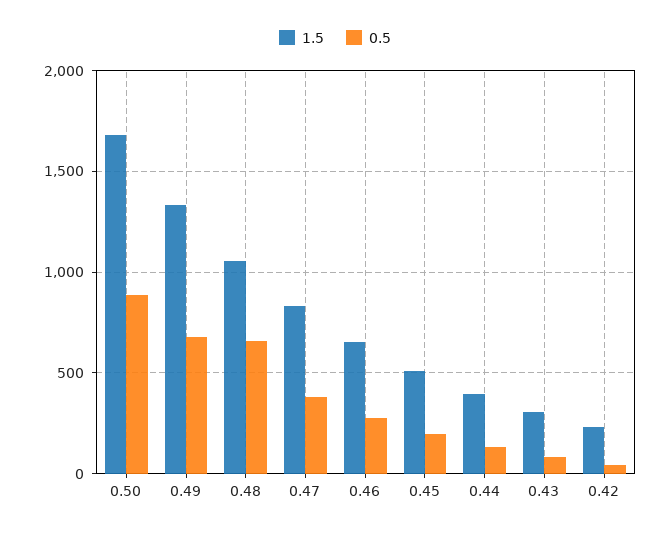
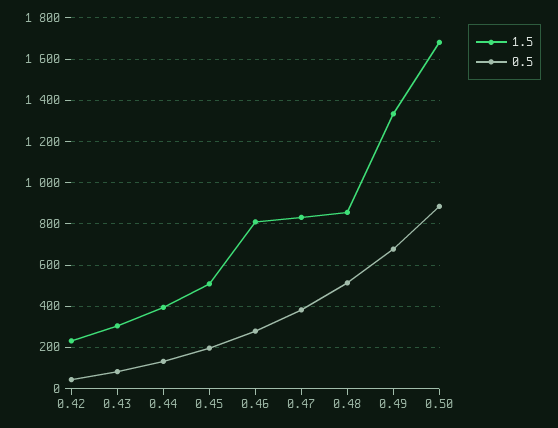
  {
    "1.5": {
      "0.50": 1700,
      "0.49": 1350,
-     "0.48": 1050,
+     "0.48": 850,
      "0.47": 850,
-     "0.46": 650,
+     "0.46": 800,
      "0.45": 500,
      "0.44": 400,
      "0.43": 300,
      "0.42": 250
    },
    "0.5": {
      "0.50": 900,
      "0.49": 700,
-     "0.48": 650,
+     "0.48": 500,
      "0.47": 400,
      "0.46": 300,
      "0.45": 200,
      "0.44": 150,
      "0.43": 100,
      "0.42": 50
    }
  }

